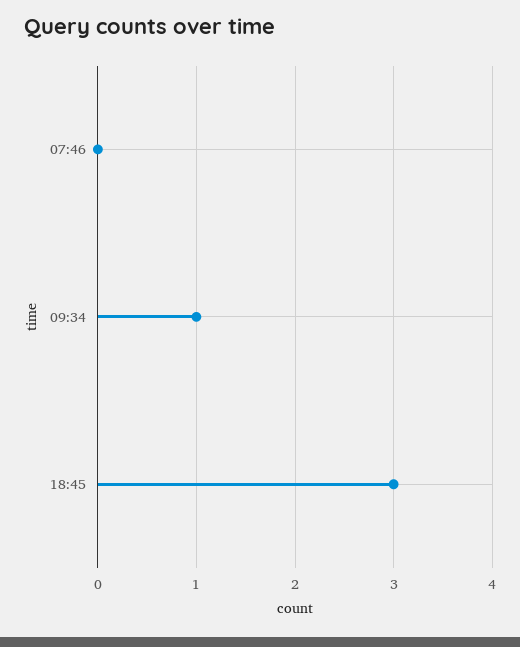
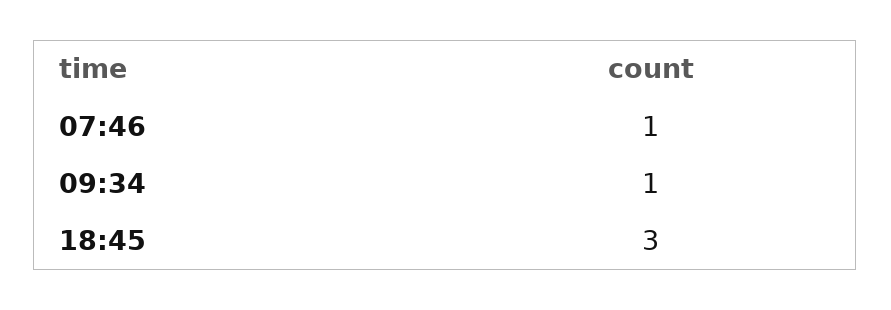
  {
-   "07:46": 0,
+   "07:46": 1,
    "09:34": 1,
    "18:45": 3
  }

